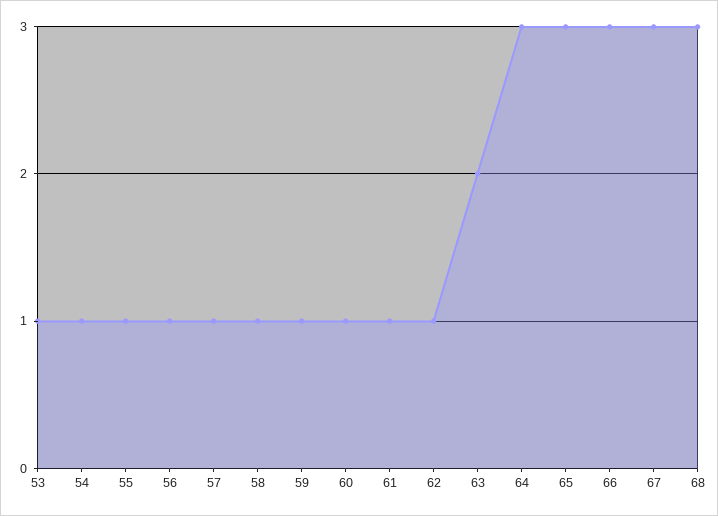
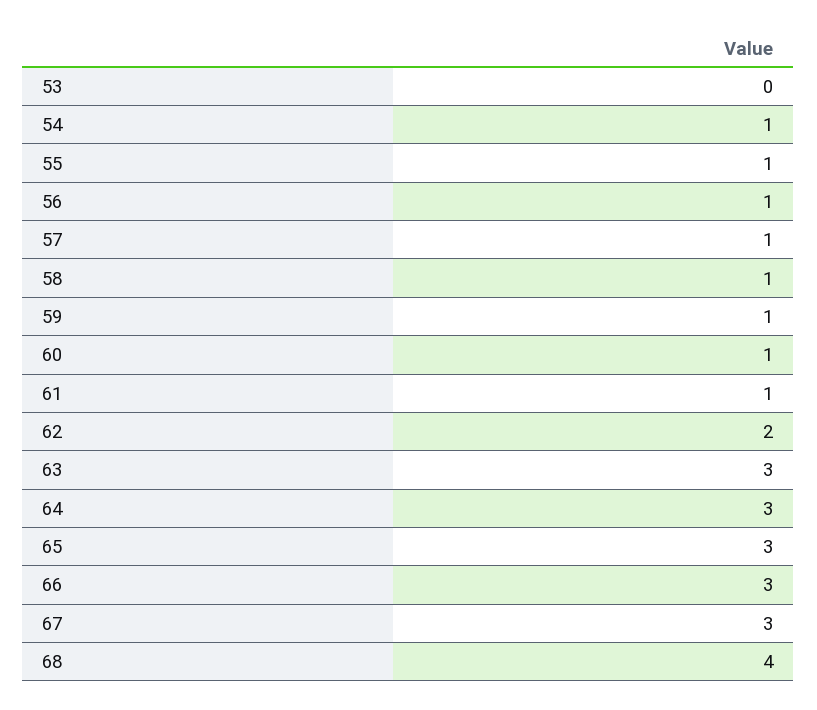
  {
-   "53": 1,
+   "53": 0,
    "54": 1,
    "55": 1,
    "56": 1,
    "57": 1,
    "58": 1,
    "59": 1,
    "60": 1,
    "61": 1,
-   "62": 1,
+   "62": 2,
-   "63": 2,
+   "63": 3,
    "64": 3,
    "65": 3,
    "66": 3,
    "67": 3,
-   "68": 3
+   "68": 4
  }

